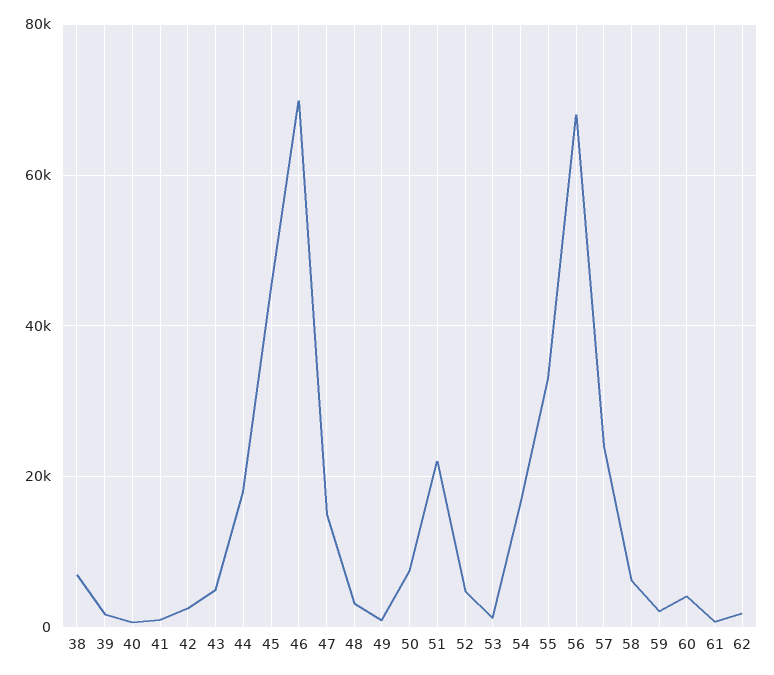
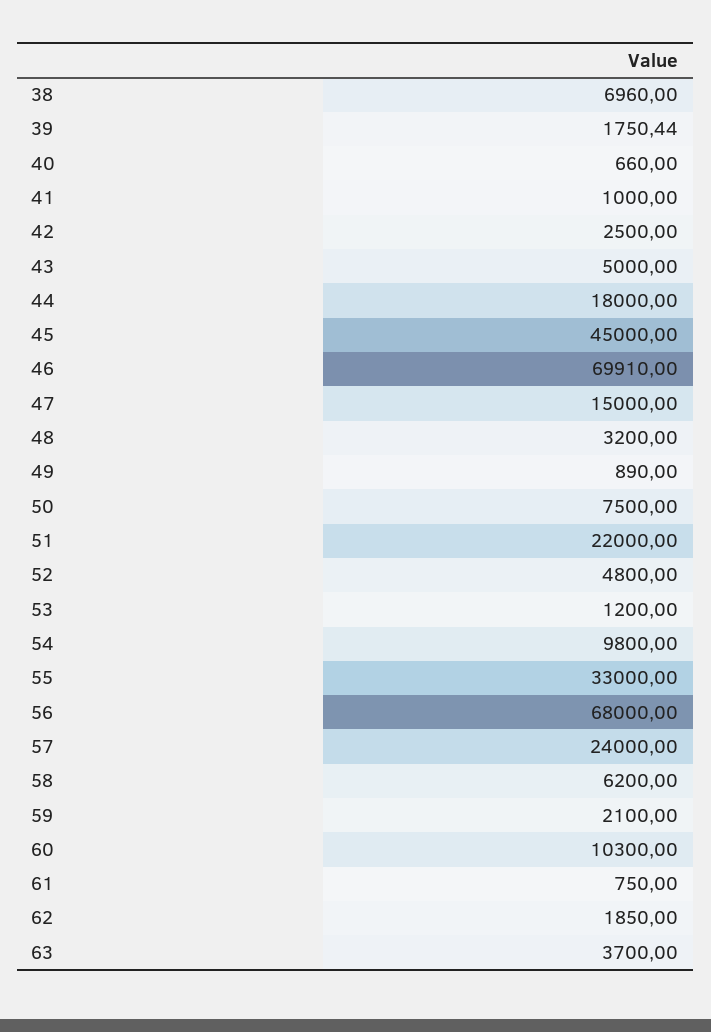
  {
    "38": 6960,
    "39": 1750.44,
    "40": 660,
    "41": 1000,
    "42": 2500,
    "43": 5000,
    "44": 18000,
    "45": 45000,
    "46": 69910,
    "47": 15000,
    "48": 3200,
    "49": 890,
    "50": 7500,
    "51": 22000,
    "52": 4800,
    "53": 1200,
-   "54": 16000,
+   "54": 9800,
    "55": 33000,
    "56": 68000,
    "57": 24000,
    "58": 6200,
    "59": 2100,
-   "60": 4000,
+   "60": 10300,
    "61": 750,
-   "62": 1850
+   "62": 1850,
+   "63": 3700
  }

